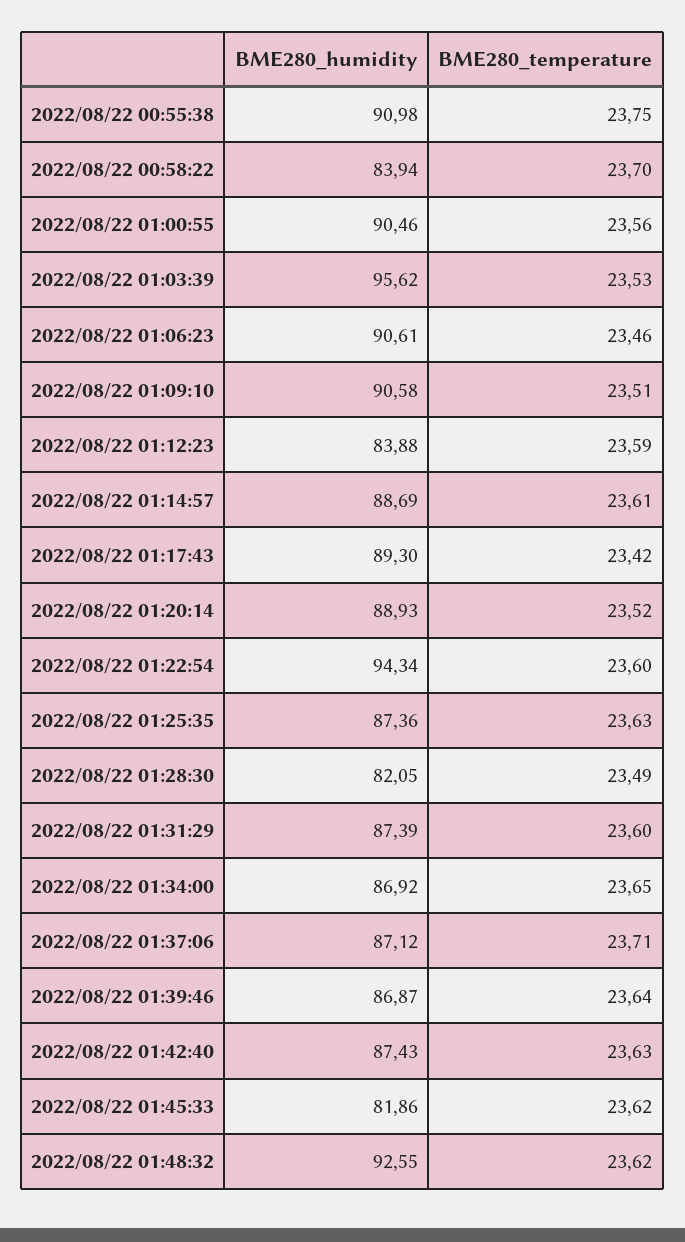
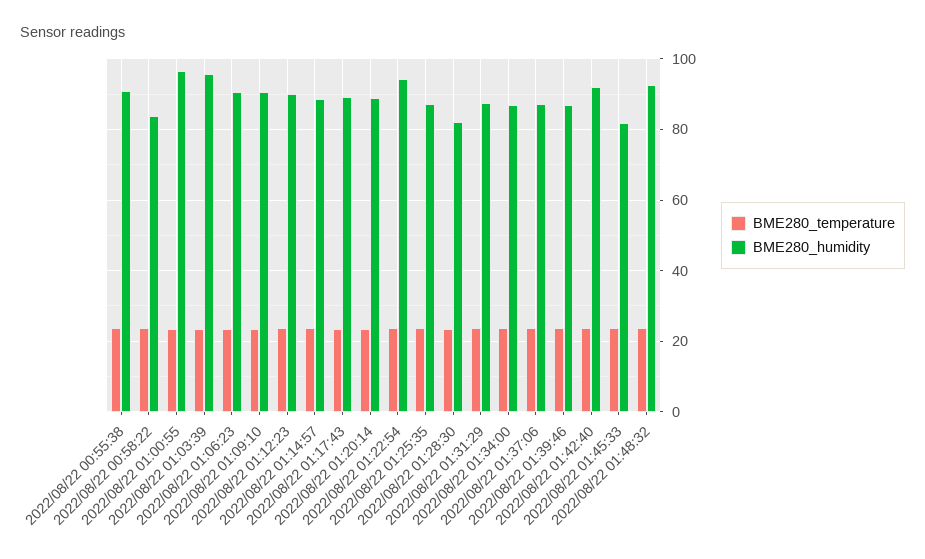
  {
    "BME280_humidity": {
      "2022/08/22 00:55:38": 90.98,
      "2022/08/22 00:58:22": 83.94,
-     "2022/08/22 01:00:55": 90.46,
+     "2022/08/22 01:00:55": 96,
      "2022/08/22 01:03:39": 95.62,
      "2022/08/22 01:06:23": 90.61,
      "2022/08/22 01:09:10": 90.58,
-     "2022/08/22 01:12:23": 83.88,
+     "2022/08/22 01:12:23": 90,
      "2022/08/22 01:14:57": 88.69,
      "2022/08/22 01:17:43": 89.3,
      "2022/08/22 01:20:14": 88.93,
      "2022/08/22 01:22:54": 94.34,
      "2022/08/22 01:25:35": 87.36,
      "2022/08/22 01:28:30": 82.05,
      "2022/08/22 01:31:29": 87.39,
      "2022/08/22 01:34:00": 86.92,
      "2022/08/22 01:37:06": 87.12,
      "2022/08/22 01:39:46": 86.87,
-     "2022/08/22 01:42:40": 87.43,
+     "2022/08/22 01:42:40": 92,
      "2022/08/22 01:45:33": 81.86,
      "2022/08/22 01:48:32": 92.55
    },
    "BME280_temperature": {
      "2022/08/22 00:55:38": 23.75,
      "2022/08/22 00:58:22": 23.7,
      "2022/08/22 01:00:55": 23.56,
      "2022/08/22 01:03:39": 23.53,
      "2022/08/22 01:06:23": 23.46,
      "2022/08/22 01:09:10": 23.51,
      "2022/08/22 01:12:23": 23.59,
      "2022/08/22 01:14:57": 23.61,
      "2022/08/22 01:17:43": 23.42,
      "2022/08/22 01:20:14": 23.52,
      "2022/08/22 01:22:54": 23.6,
      "2022/08/22 01:25:35": 23.63,
      "2022/08/22 01:28:30": 23.49,
      "2022/08/22 01:31:29": 23.6,
      "2022/08/22 01:34:00": 23.65,
      "2022/08/22 01:37:06": 23.71,
      "2022/08/22 01:39:46": 23.64,
      "2022/08/22 01:42:40": 23.63,
      "2022/08/22 01:45:33": 23.62,
      "2022/08/22 01:48:32": 23.62
    }
  }

